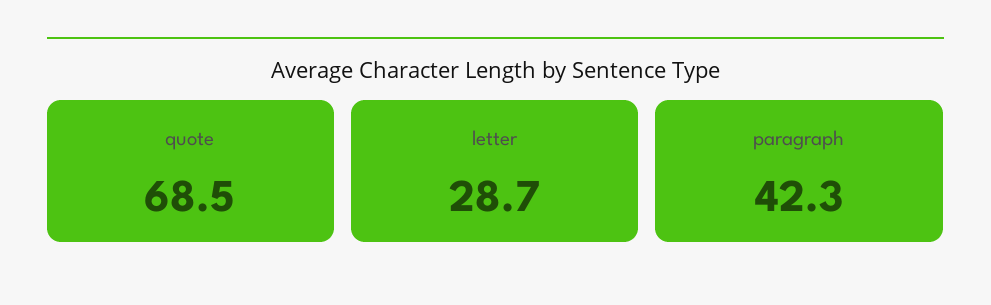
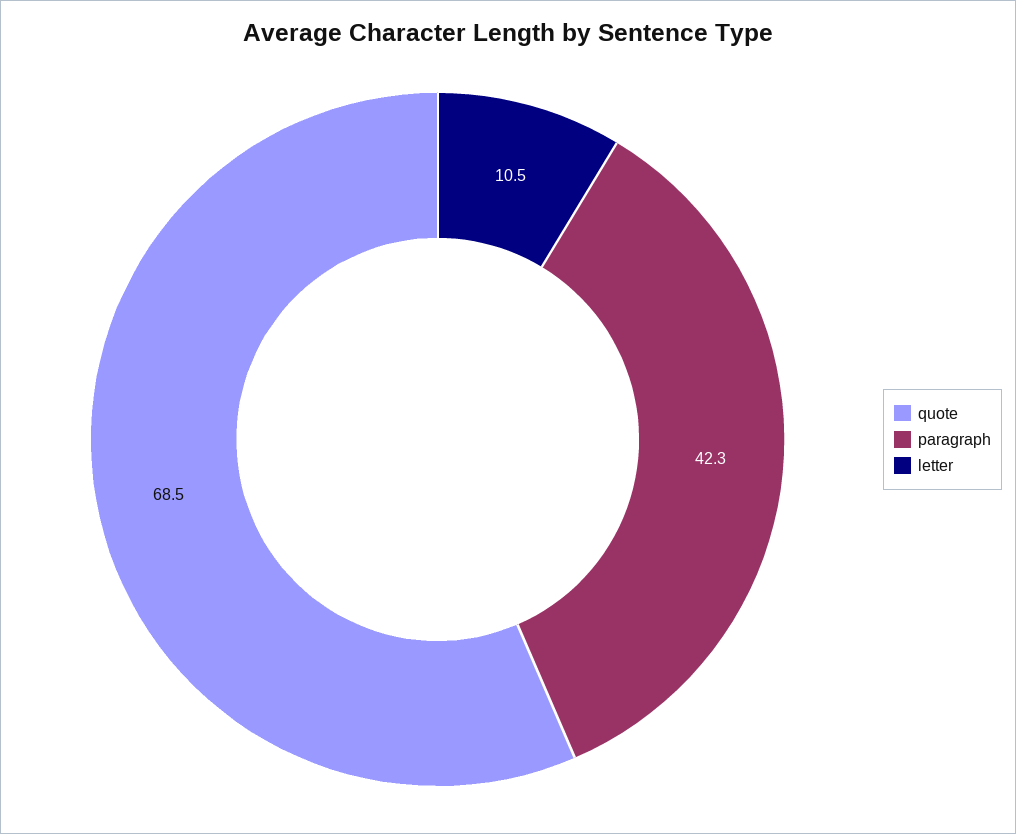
  {
    "quote": 68.5,
-   "letter": 28.7,
+   "letter": 10.5,
    "paragraph": 42.3
  }

